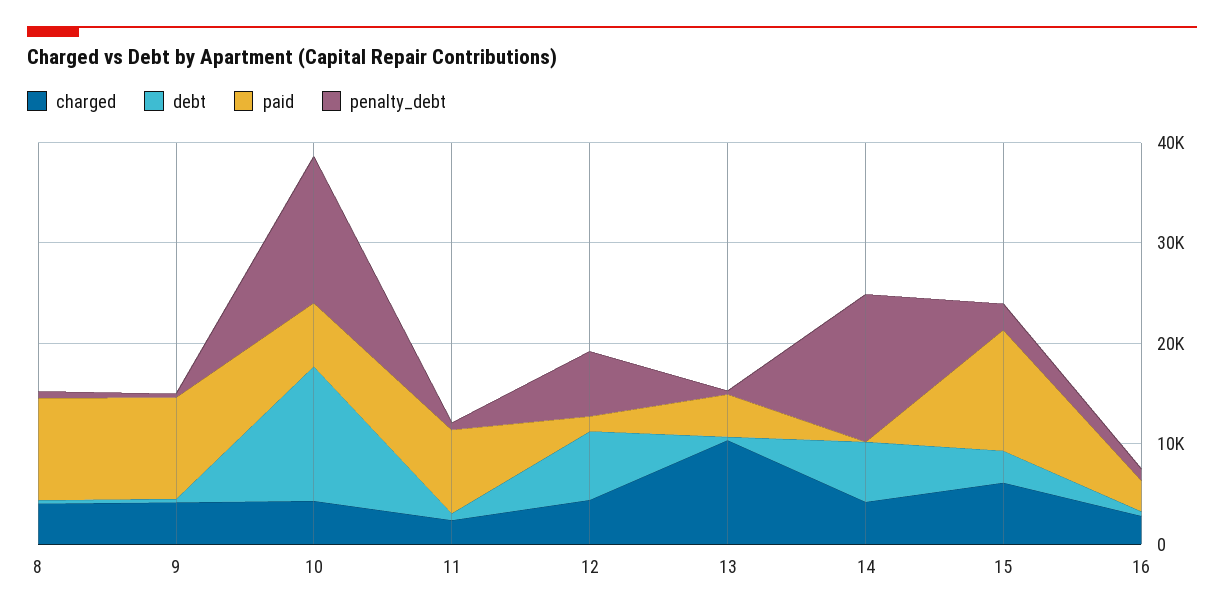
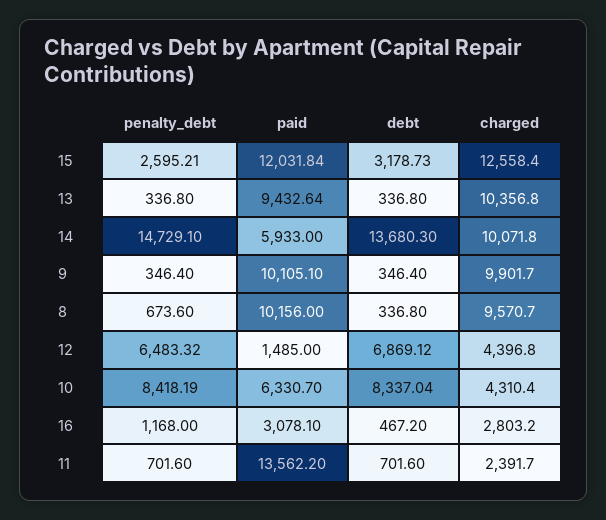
  {
    "charged": {
-     "8": 4000,
+     "8": 9570.7,
-     "9": 4000,
+     "9": 9901.7,
      "10": 4310.4,
      "11": 2391.7,
      "12": 4396.8,
      "13": 10356.8,
-     "14": 4000,
+     "14": 10071.8,
-     "15": 6000,
+     "15": 12558.4,
      "16": 2803.2
    },
    "debt": {
      "8": 336.8,
      "9": 346.4,
-     "10": 14000,
+     "10": 8337.04,
      "11": 701.6,
      "12": 6869.12,
      "13": 336.8,
-     "14": 6000,
+     "14": 13680.3,
      "15": 3178.73,
      "16": 467.2
    },
    "paid": {
      "8": 10156,
      "9": 10105.1,
      "10": 6330.7,
-     "11": 8000,
+     "11": 13562.2,
      "12": 1485,
-     "13": 4000,
+     "13": 9432.64,
-     "14": 0,
+     "14": 5933,
      "15": 12031.84,
      "16": 3078.1
    },
    "penalty_debt": {
      "8": 673.6,
      "9": 346.4,
-     "10": 14000,
+     "10": 8418.19,
      "11": 701.6,
      "12": 6483.32,
      "13": 336.8,
      "14": 14729.1,
      "15": 2595.21,
      "16": 1168
    }
  }

